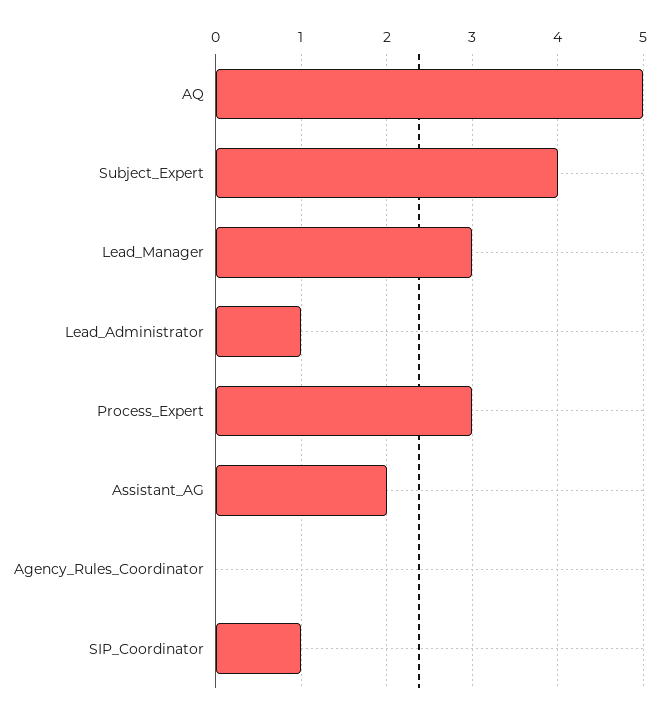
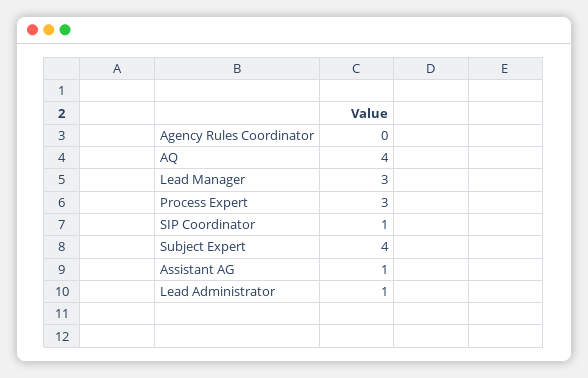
  {
-   "AQ": 5,
+   "AQ": 4,
    "Subject_Expert": 4,
    "Lead_Manager": 3,
    "Lead_Administrator": 1,
    "Process_Expert": 3,
-   "Assistant_AG": 2,
+   "Assistant_AG": 1,
    "Agency_Rules_Coordinator": 0,
    "SIP_Coordinator": 1
  }

